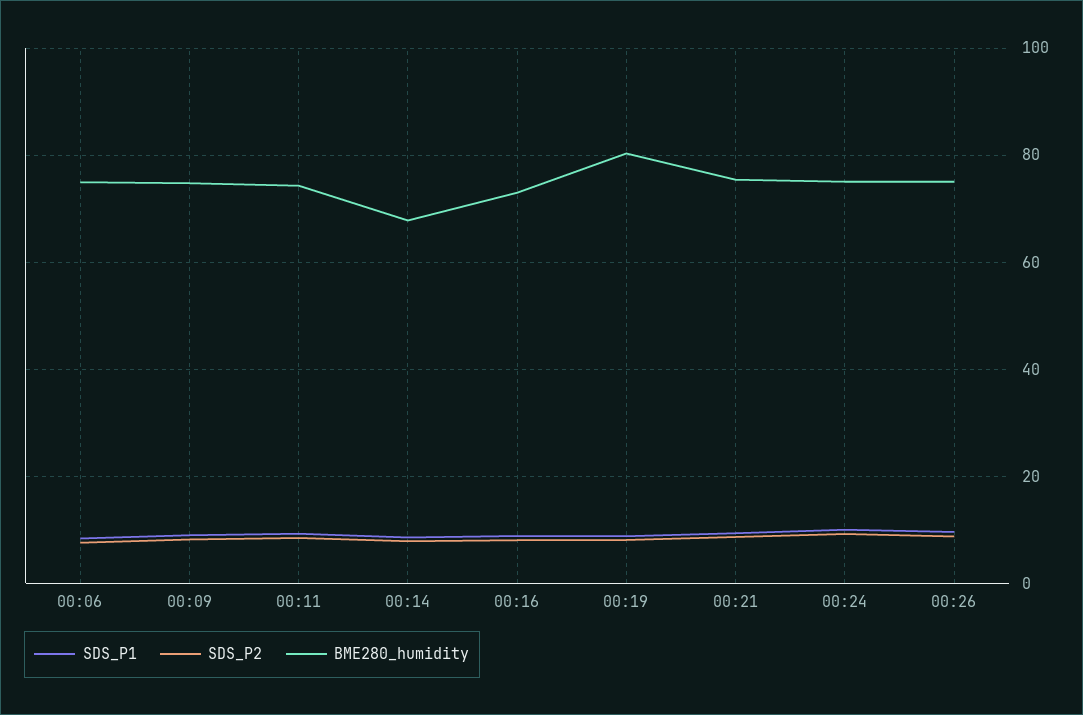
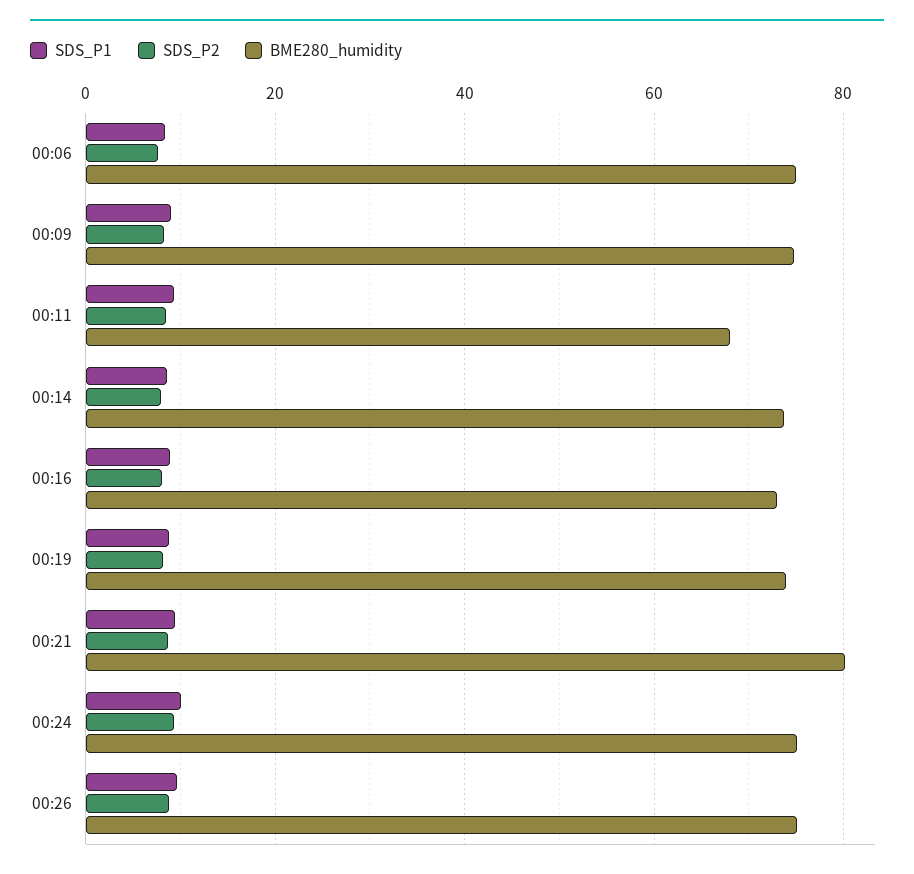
  {
    "SDS_P1": {
      "00:06": 8,
      "00:09": 10,
      "00:11": 10,
      "00:14": 8,
      "00:16": 8,
      "00:19": 8,
      "00:21": 10,
      "00:24": 10,
      "00:26": 10
    },
    "SDS_P2": {
      "00:06": 8,
      "00:09": 8,
      "00:11": 8,
      "00:14": 8,
      "00:16": 8,
      "00:19": 8,
      "00:21": 8,
      "00:24": 10,
      "00:26": 8
    },
    "BME280_humidity": {
      "00:06": 74,
      "00:09": 74,
-     "00:11": 74,
+     "00:11": 68,
-     "00:14": 68,
+     "00:14": 74,
      "00:16": 74,
-     "00:19": 80,
+     "00:19": 74,
-     "00:21": 76,
+     "00:21": 80,
      "00:24": 76,
      "00:26": 76
    }
  }

